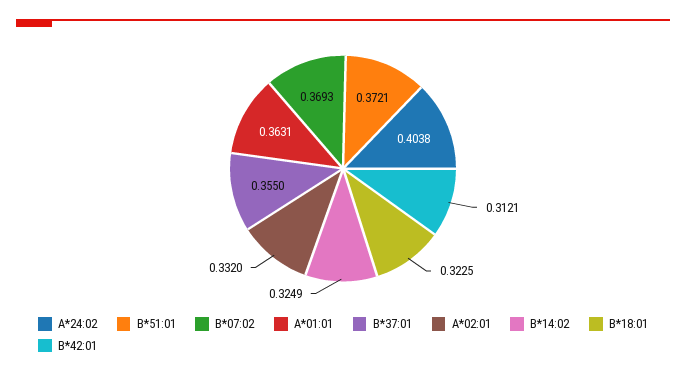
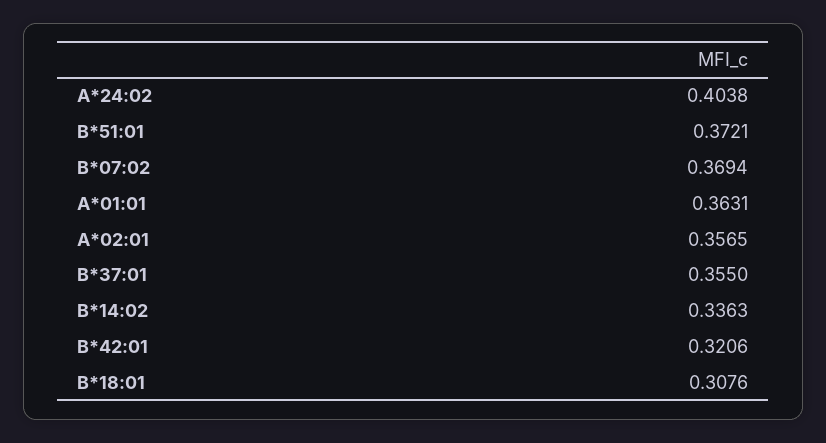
  {
    "A*24:02": 0.4038,
    "B*51:01": 0.3721,
-   "B*07:02": 0.3693,
+   "B*07:02": 0.3694,
    "A*01:01": 0.3631,
    "B*37:01": 0.355,
-   "A*02:01": 0.332,
+   "A*02:01": 0.3565,
-   "B*14:02": 0.3249,
+   "B*14:02": 0.3363,
-   "B*18:01": 0.3225,
+   "B*18:01": 0.3076,
-   "B*42:01": 0.3121
+   "B*42:01": 0.3206
  }

